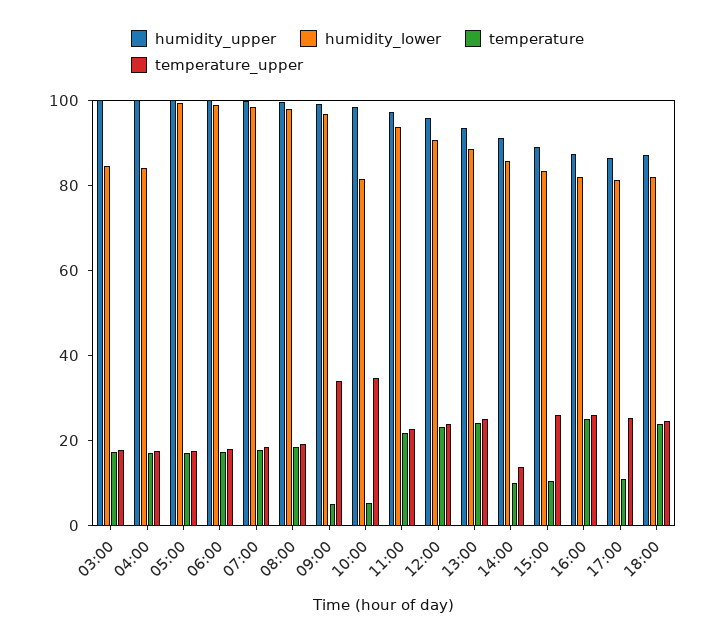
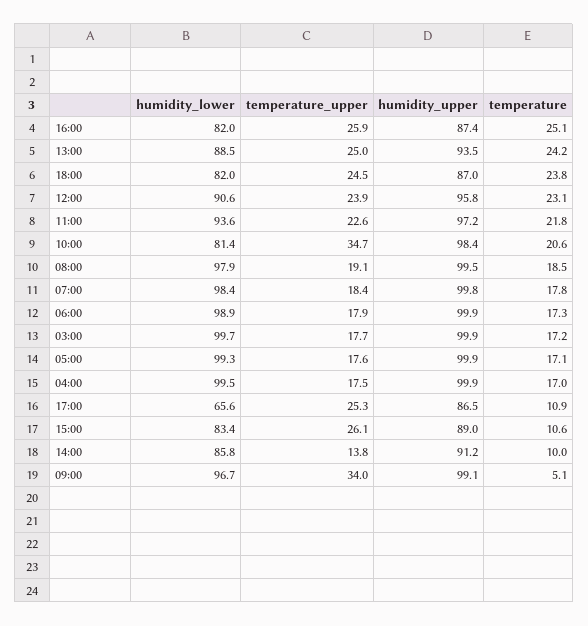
  {
    "humidity_upper": {
      "03:00": 99.9,
      "04:00": 99.9,
      "05:00": 99.9,
      "06:00": 99.9,
      "07:00": 99.8,
      "08:00": 99.5,
      "09:00": 99.1,
      "10:00": 98.4,
      "11:00": 97.2,
      "12:00": 95.8,
      "13:00": 93.5,
      "14:00": 91.2,
      "15:00": 89,
      "16:00": 87.4,
      "17:00": 86.5,
      "18:00": 87
    },
    "humidity_lower": {
-     "03:00": 85,
+     "03:00": 99.7,
-     "04:00": 85,
+     "04:00": 99.5,
      "05:00": 99.3,
      "06:00": 98.9,
      "07:00": 98.4,
      "08:00": 97.9,
      "09:00": 96.7,
      "10:00": 81.4,
      "11:00": 93.6,
      "12:00": 90.6,
      "13:00": 88.5,
      "14:00": 85.8,
      "15:00": 83.4,
      "16:00": 82,
-     "17:00": 80,
+     "17:00": 65.6,
      "18:00": 82
    },
    "temperature": {
      "03:00": 17.2,
      "04:00": 17,
      "05:00": 17.1,
      "06:00": 17.3,
      "07:00": 17.8,
      "08:00": 18.5,
      "09:00": 5.1,
-     "10:00": 5,
+     "10:00": 20.6,
      "11:00": 21.8,
      "12:00": 23.1,
      "13:00": 24.2,
      "14:00": 10,
      "15:00": 10.6,
      "16:00": 25.1,
      "17:00": 10.9,
      "18:00": 23.8
    },
    "temperature_upper": {
      "03:00": 17.7,
      "04:00": 17.5,
      "05:00": 17.6,
      "06:00": 17.9,
      "07:00": 18.4,
      "08:00": 19.1,
      "09:00": 34,
      "10:00": 34.7,
      "11:00": 22.6,
      "12:00": 23.9,
      "13:00": 25,
      "14:00": 13.8,
      "15:00": 26.1,
      "16:00": 25.9,
      "17:00": 25.3,
      "18:00": 24.5
    }
  }

